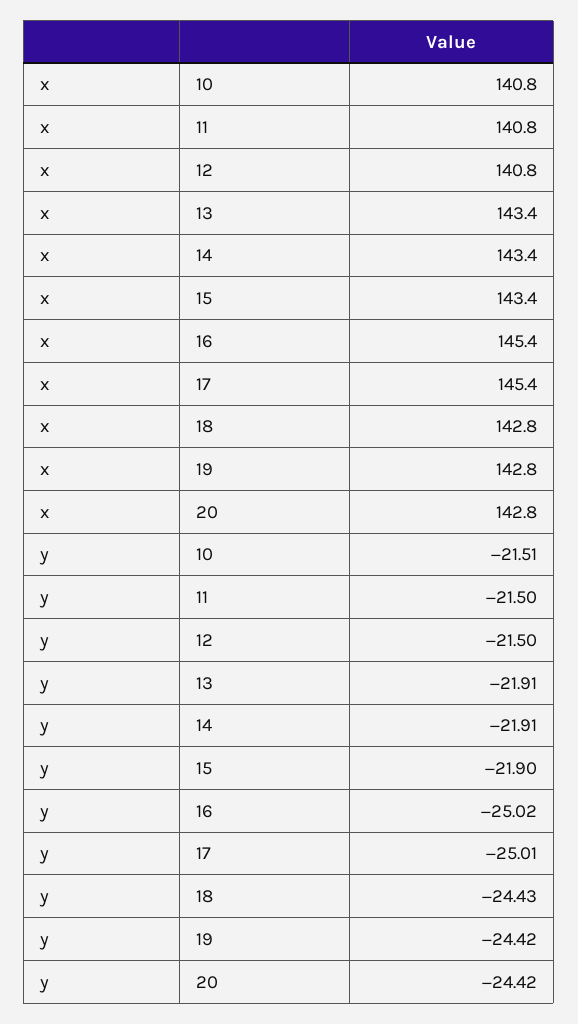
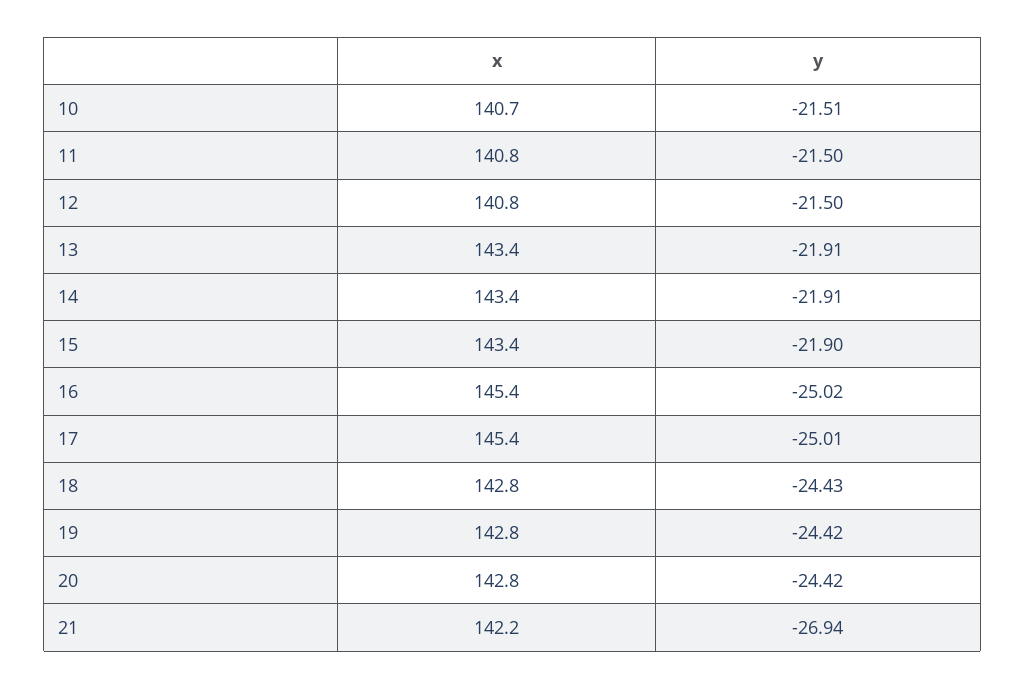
  {
    "x": {
-     "10": 140.8,
+     "10": 140.7,
      "11": 140.8,
      "12": 140.8,
      "13": 143.4,
      "14": 143.4,
      "15": 143.4,
      "16": 145.4,
      "17": 145.4,
      "18": 142.8,
      "19": 142.8,
-     "20": 142.8
+     "20": 142.8,
+     "21": 142.2
    },
    "y": {
      "10": -21.51,
      "11": -21.5,
      "12": -21.5,
      "13": -21.91,
      "14": -21.91,
      "15": -21.9,
      "16": -25.02,
      "17": -25.01,
      "18": -24.43,
      "19": -24.42,
-     "20": -24.42
+     "20": -24.42,
+     "21": -26.94
    }
  }

